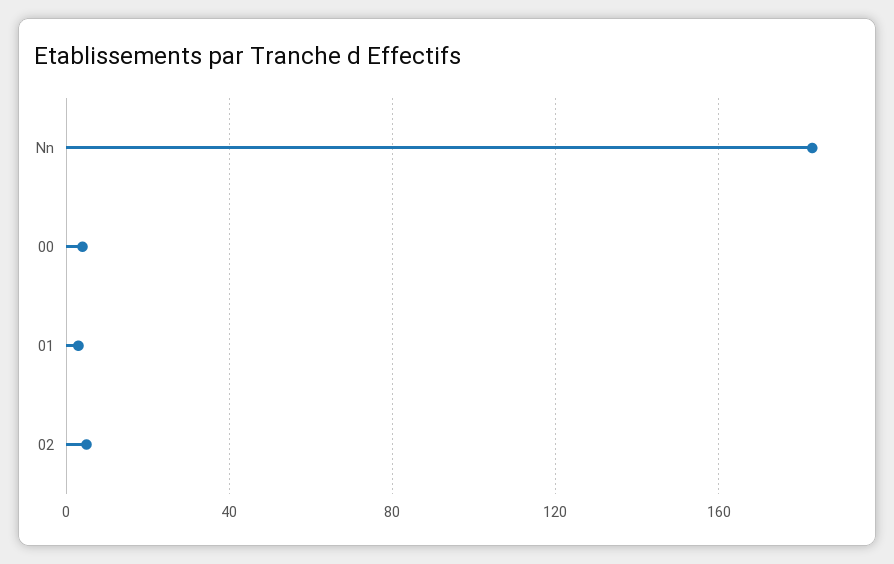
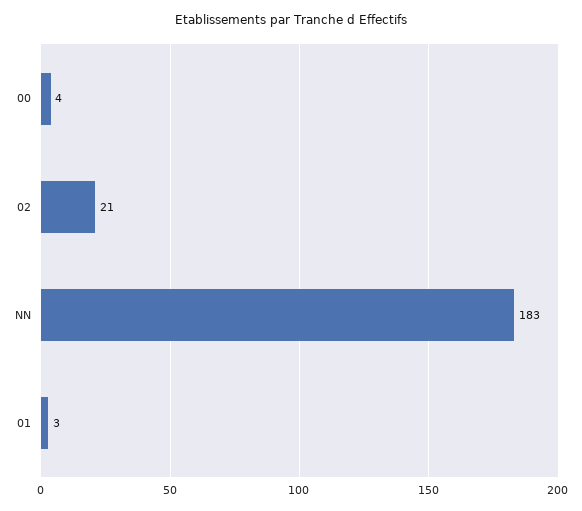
  {
    "Nn": 183,
    "00": 4,
    "01": 3,
-   "02": 5
+   "02": 21
  }

